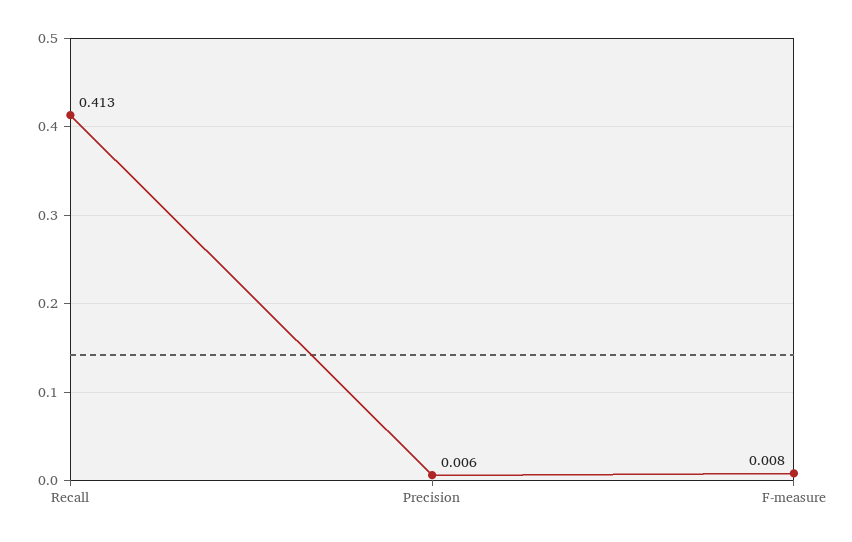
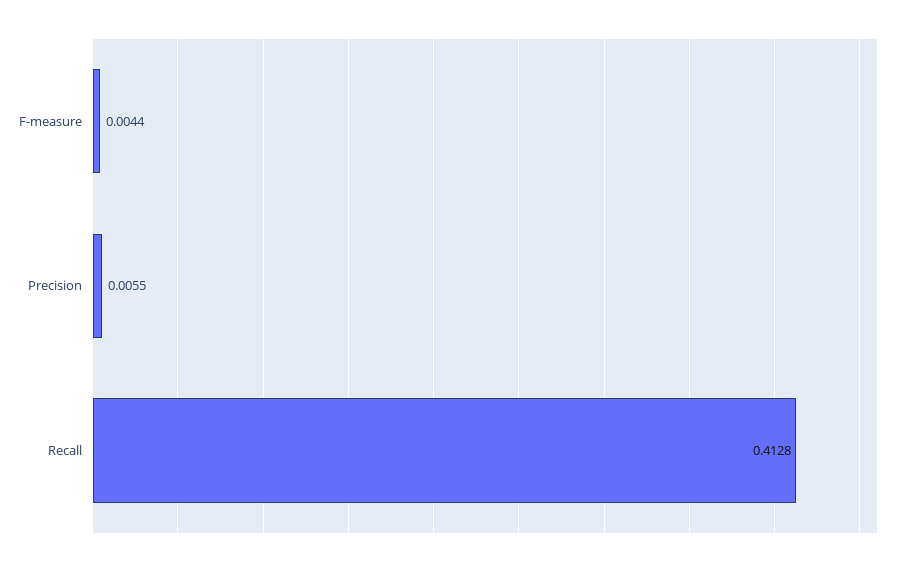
  {
    "Recall": 0.4128,
    "Precision": 0.0055,
-   "F-measure": 0.008
+   "F-measure": 0.0044
  }

